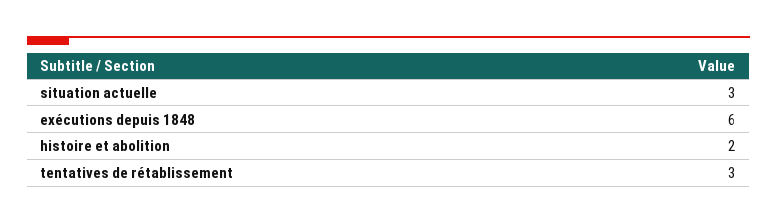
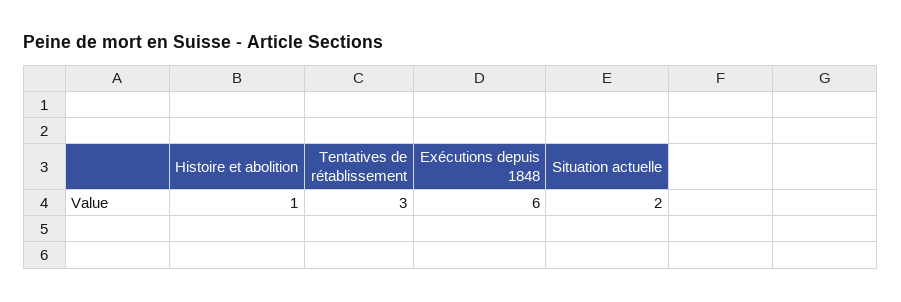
  {
-   "situation actuelle": 3,
+   "situation actuelle": 2,
    "exécutions depuis 1848": 6,
-   "histoire et abolition": 2,
+   "histoire et abolition": 1,
    "tentatives de rétablissement": 3
  }

